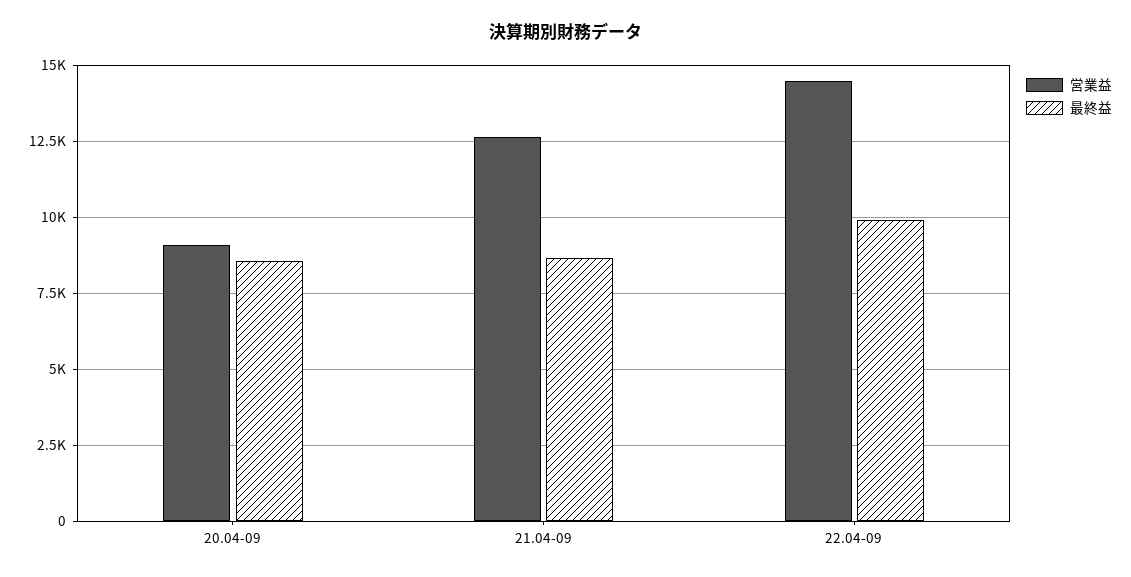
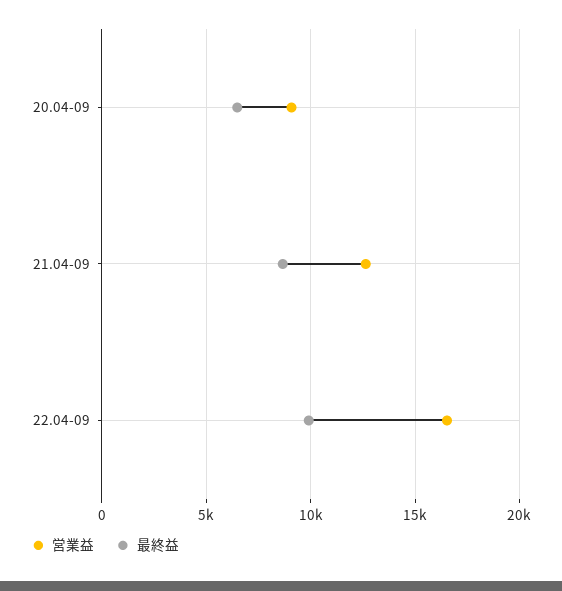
  {
    "営業益": {
      "20.04-09": 9000,
      "21.04-09": 12750,
-     "22.04-09": 14500
+     "22.04-09": 16500
    },
    "最終益": {
-     "20.04-09": 8500,
+     "20.04-09": 6500,
      "21.04-09": 8750,
      "22.04-09": 10000
    }
  }

